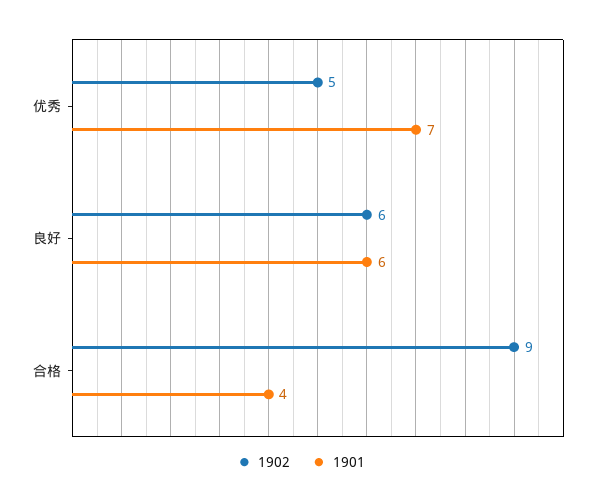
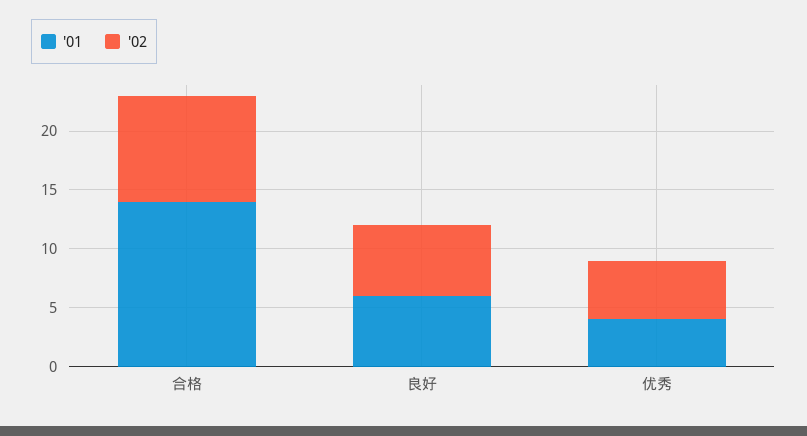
  {
    "1902": {
      "优秀": 5,
      "良好": 6,
      "合格": 9
    },
    "1901": {
-     "优秀": 7,
+     "优秀": 4,
      "良好": 6,
-     "合格": 4
+     "合格": 14
    }
  }

